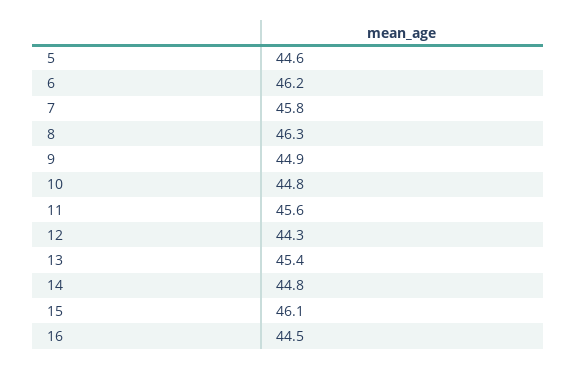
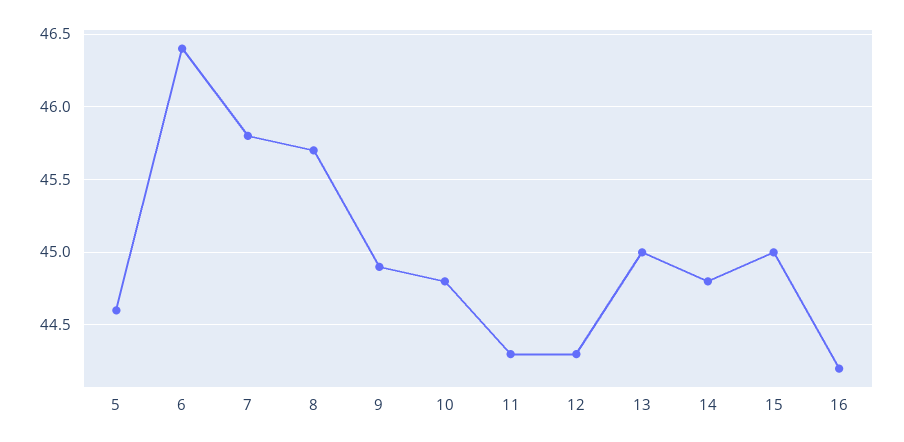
  {
    "5": 44.6,
-   "6": 46.2,
+   "6": 46.4,
    "7": 45.8,
-   "8": 46.3,
+   "8": 45.7,
    "9": 44.9,
    "10": 44.8,
-   "11": 45.6,
+   "11": 44.3,
    "12": 44.3,
-   "13": 45.4,
+   "13": 45,
    "14": 44.8,
-   "15": 46.1,
+   "15": 45,
-   "16": 44.5
+   "16": 44.2
  }

